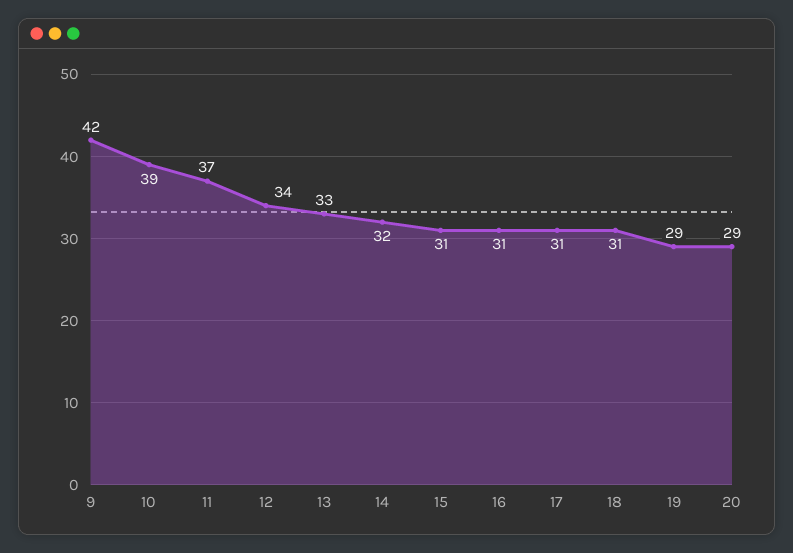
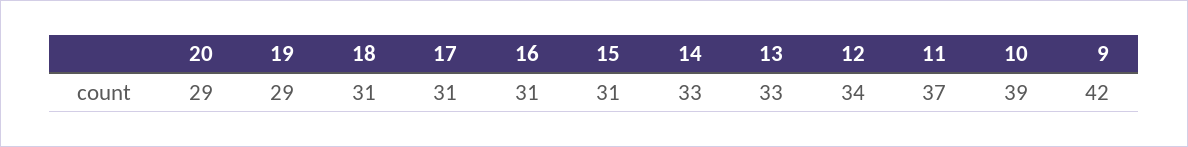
  {
    "9": 42,
    "10": 39,
    "11": 37,
    "12": 34,
    "13": 33,
-   "14": 32,
+   "14": 33,
    "15": 31,
    "16": 31,
    "17": 31,
    "18": 31,
    "19": 29,
    "20": 29
  }

